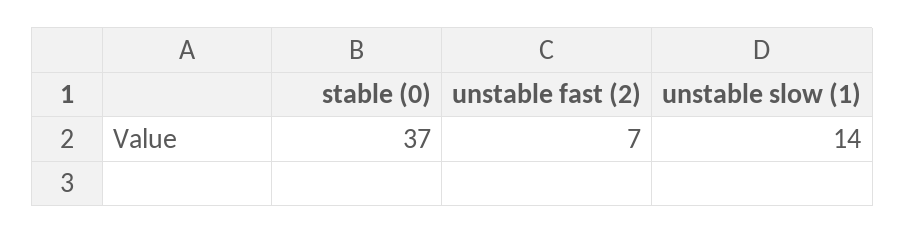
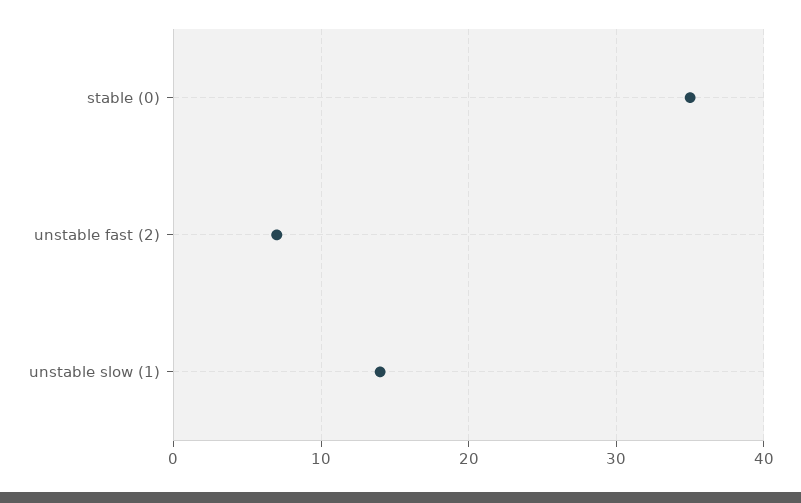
  {
-   "stable (0)": 37,
+   "stable (0)": 35,
    "unstable fast (2)": 7,
    "unstable slow (1)": 14
  }

